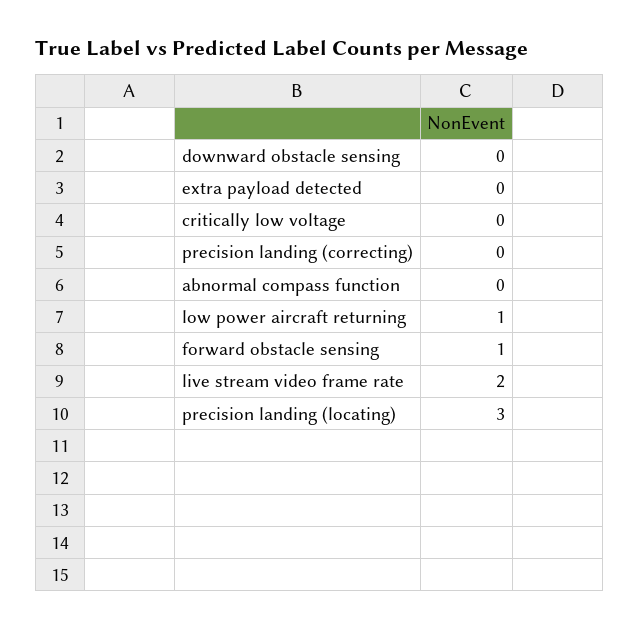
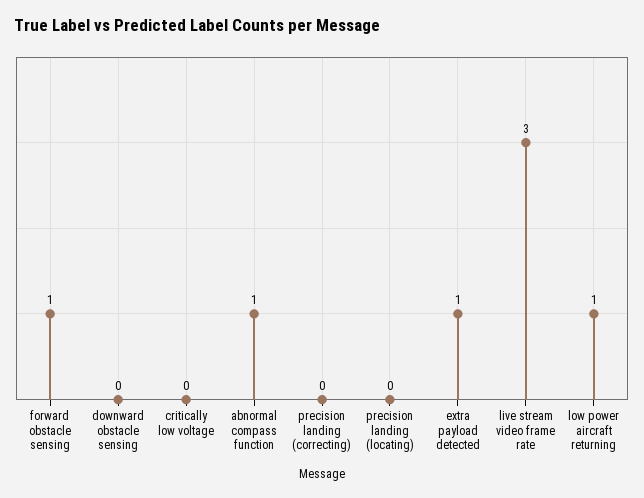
  {
    "downward obstacle sensing": 0,
-   "extra payload detected": 0,
+   "extra payload detected": 1,
    "critically low voltage": 0,
    "precision landing (correcting)": 0,
-   "abnormal compass function": 0,
+   "abnormal compass function": 1,
    "low power aircraft returning": 1,
    "forward obstacle sensing": 1,
-   "live stream video frame rate": 2,
+   "live stream video frame rate": 3,
-   "precision landing (locating)": 3
+   "precision landing (locating)": 0
  }

